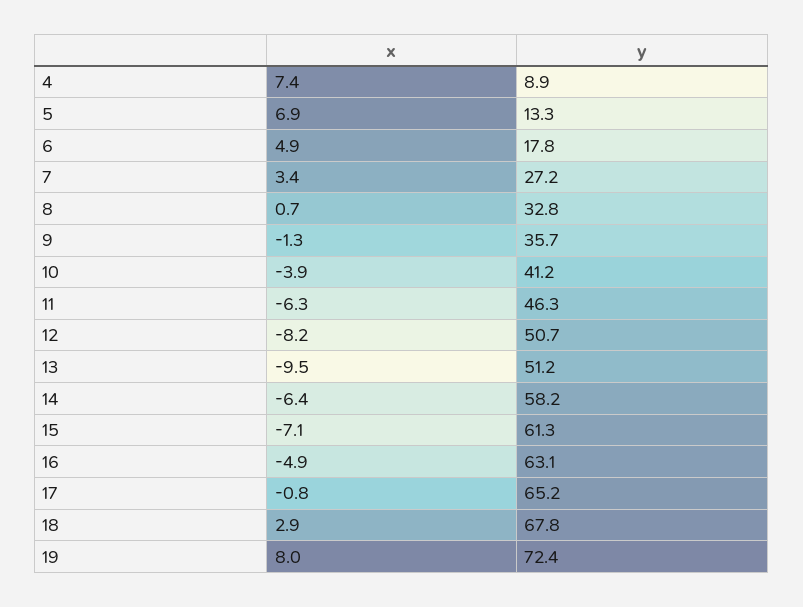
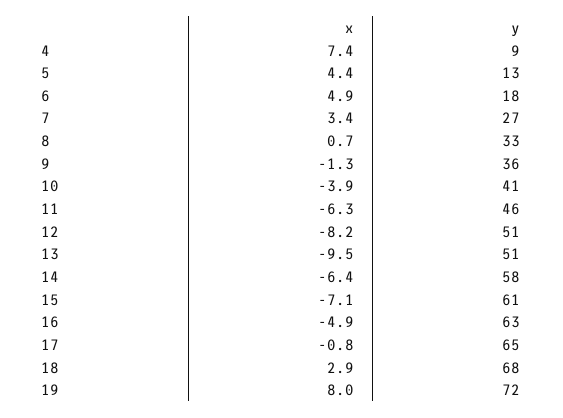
  {
    "x": {
      "4": 7.4,
-     "5": 6.9,
+     "5": 4.4,
      "6": 4.9,
      "7": 3.4,
      "8": 0.7,
      "9": -1.3,
      "10": -3.9,
      "11": -6.3,
      "12": -8.2,
      "13": -9.5,
      "14": -6.4,
      "15": -7.1,
      "16": -4.9,
      "17": -0.8,
      "18": 2.9,
      "19": 8
    },
    "y": {
      "4": 8.9,
      "5": 13.3,
      "6": 17.8,
      "7": 27.2,
      "8": 32.8,
      "9": 35.7,
      "10": 41.2,
      "11": 46.3,
      "12": 50.7,
      "13": 51.2,
      "14": 58.2,
      "15": 61.3,
      "16": 63.1,
      "17": 65.2,
      "18": 67.8,
      "19": 72.4
    }
  }

